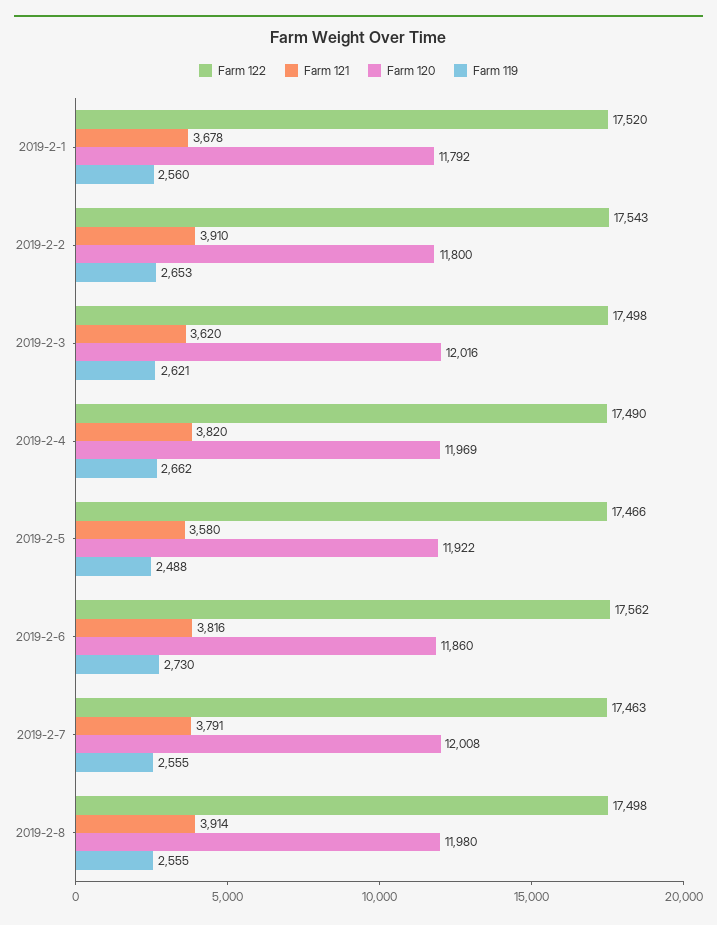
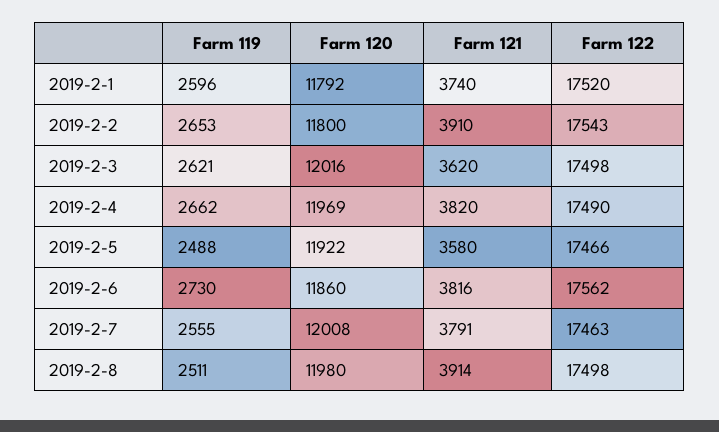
  {
    "Farm 122": {
      "2019-2-1": 17520,
      "2019-2-2": 17543,
      "2019-2-3": 17498,
      "2019-2-4": 17490,
      "2019-2-5": 17466,
      "2019-2-6": 17562,
      "2019-2-7": 17463,
      "2019-2-8": 17498
    },
    "Farm 121": {
-     "2019-2-1": 3678,
+     "2019-2-1": 3740,
      "2019-2-2": 3910,
      "2019-2-3": 3620,
      "2019-2-4": 3820,
      "2019-2-5": 3580,
      "2019-2-6": 3816,
      "2019-2-7": 3791,
      "2019-2-8": 3914
    },
    "Farm 120": {
      "2019-2-1": 11792,
      "2019-2-2": 11800,
      "2019-2-3": 12016,
      "2019-2-4": 11969,
      "2019-2-5": 11922,
      "2019-2-6": 11860,
      "2019-2-7": 12008,
      "2019-2-8": 11980
    },
    "Farm 119": {
-     "2019-2-1": 2560,
+     "2019-2-1": 2596,
      "2019-2-2": 2653,
      "2019-2-3": 2621,
      "2019-2-4": 2662,
      "2019-2-5": 2488,
      "2019-2-6": 2730,
      "2019-2-7": 2555,
-     "2019-2-8": 2555
+     "2019-2-8": 2511
    }
  }

